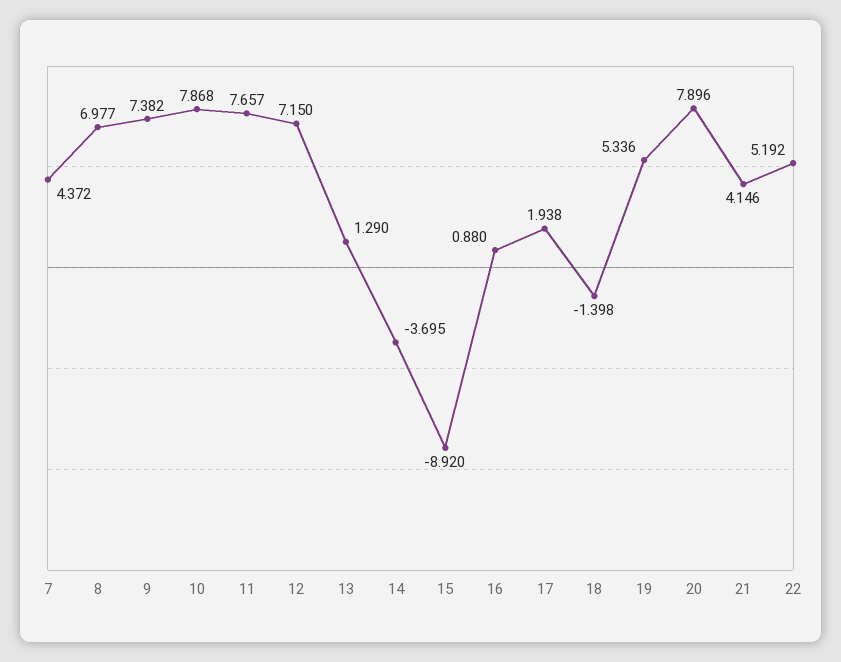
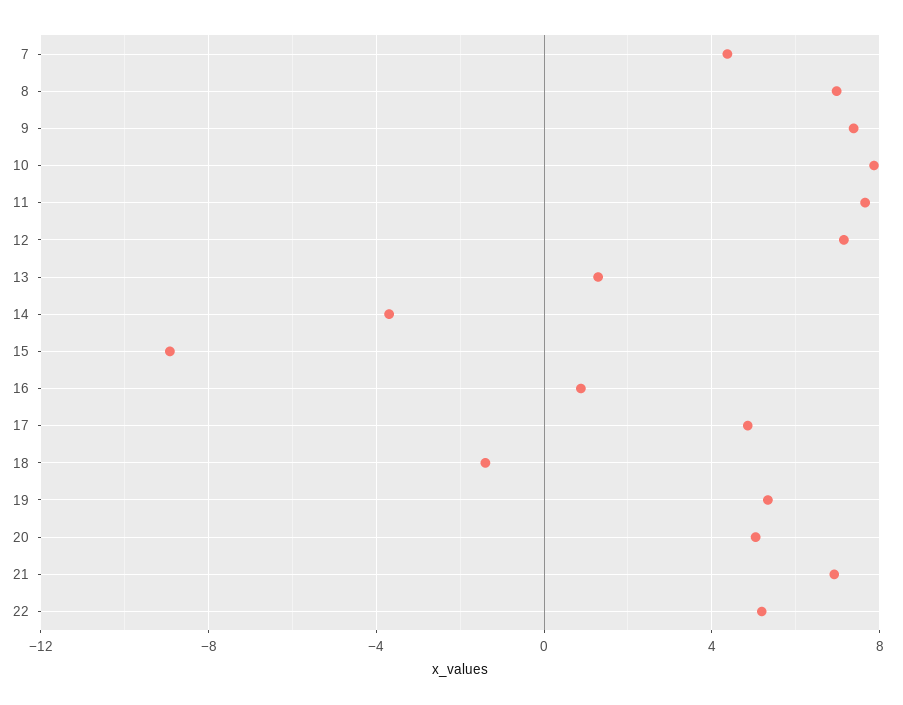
  {
    "7": 4.372,
    "8": 6.977,
    "9": 7.382,
    "10": 7.868,
    "11": 7.657,
    "12": 7.15,
    "13": 1.29,
    "14": -3.695,
    "15": -8.92,
    "16": 0.88,
-   "17": 1.938,
+   "17": 5,
    "18": -1.398,
    "19": 5.336,
-   "20": 7.896,
+   "20": 5,
-   "21": 4.146,
+   "21": 7,
    "22": 5.192
  }

